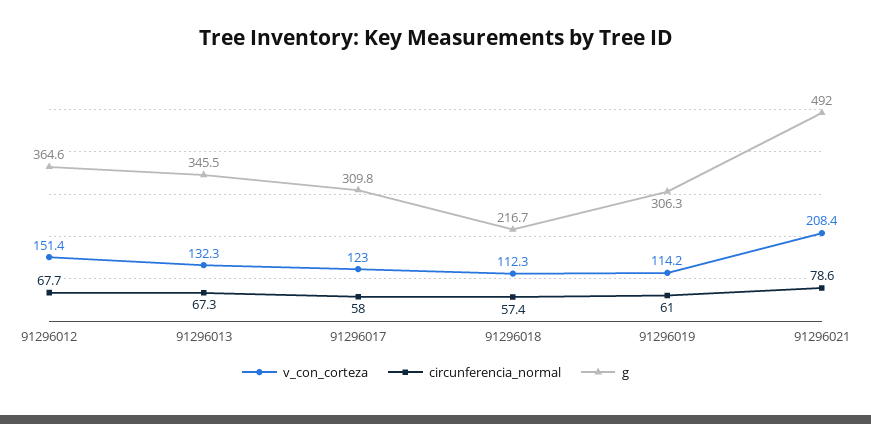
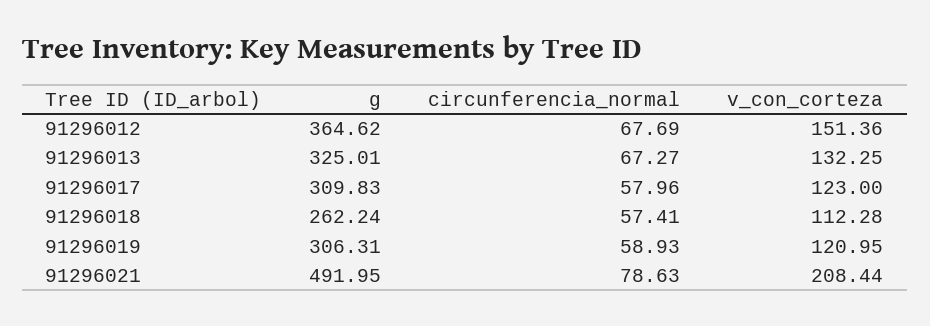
  {
    "v_con_corteza": {
      "91296012": 151.36,
      "91296013": 132.25,
      "91296017": 123,
      "91296018": 112.28,
-     "91296019": 114.2,
+     "91296019": 120.95,
      "91296021": 208.44
    },
    "circunferencia_normal": {
      "91296012": 67.69,
      "91296013": 67.27,
      "91296017": 57.96,
      "91296018": 57.41,
-     "91296019": 61,
+     "91296019": 58.93,
      "91296021": 78.63
    },
    "g": {
      "91296012": 364.62,
-     "91296013": 345.5,
+     "91296013": 325.01,
      "91296017": 309.83,
-     "91296018": 216.7,
+     "91296018": 262.24,
      "91296019": 306.31,
      "91296021": 491.95
    }
  }

